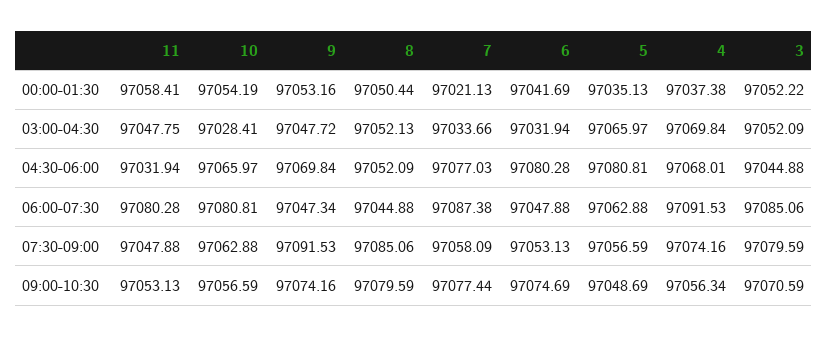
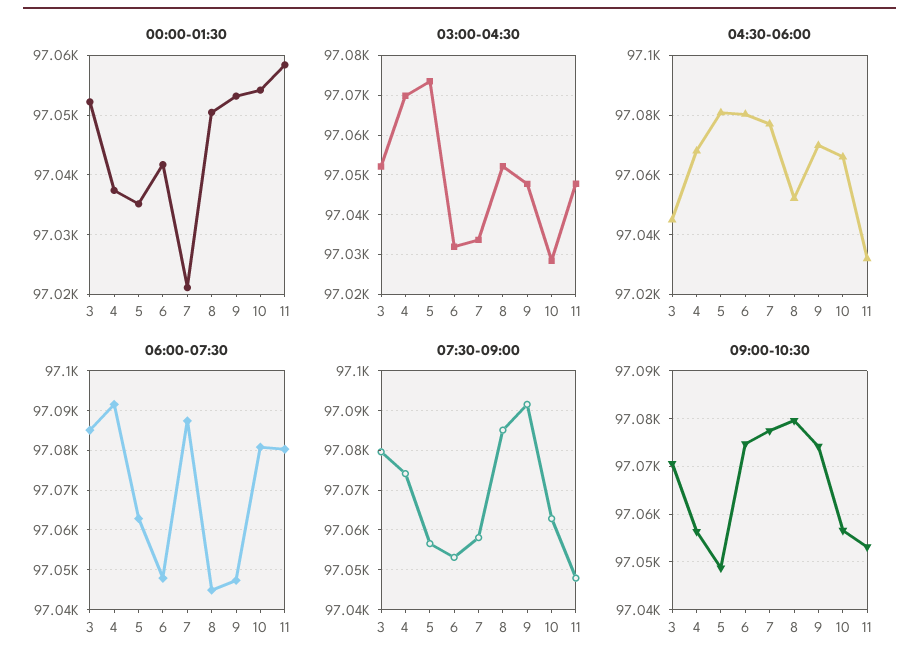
  {
    "00:00-01:30": {
      "11": 97058.41,
      "10": 97054.19,
      "9": 97053.16,
      "8": 97050.44,
      "7": 97021.13,
      "6": 97041.69,
      "5": 97035.13,
      "4": 97037.38,
      "3": 97052.22
    },
    "03:00-04:30": {
      "11": 97047.75,
      "10": 97028.41,
      "9": 97047.72,
      "8": 97052.13,
      "7": 97033.66,
      "6": 97031.94,
-     "5": 97065.97,
+     "5": 97074,
      "4": 97069.84,
      "3": 97052.09
    },
    "04:30-06:00": {
      "11": 97031.94,
      "10": 97065.97,
      "9": 97069.84,
      "8": 97052.09,
      "7": 97077.03,
      "6": 97080.28,
      "5": 97080.81,
      "4": 97068.01,
      "3": 97044.88
    },
    "06:00-07:30": {
      "11": 97080.28,
      "10": 97080.81,
      "9": 97047.34,
      "8": 97044.88,
      "7": 97087.38,
      "6": 97047.88,
      "5": 97062.88,
      "4": 97091.53,
      "3": 97085.06
    },
    "07:30-09:00": {
      "11": 97047.88,
      "10": 97062.88,
      "9": 97091.53,
      "8": 97085.06,
      "7": 97058.09,
      "6": 97053.13,
      "5": 97056.59,
      "4": 97074.16,
      "3": 97079.59
    },
    "09:00-10:30": {
      "11": 97053.13,
      "10": 97056.59,
      "9": 97074.16,
      "8": 97079.59,
      "7": 97077.44,
      "6": 97074.69,
      "5": 97048.69,
      "4": 97056.34,
      "3": 97070.59
    }
  }

